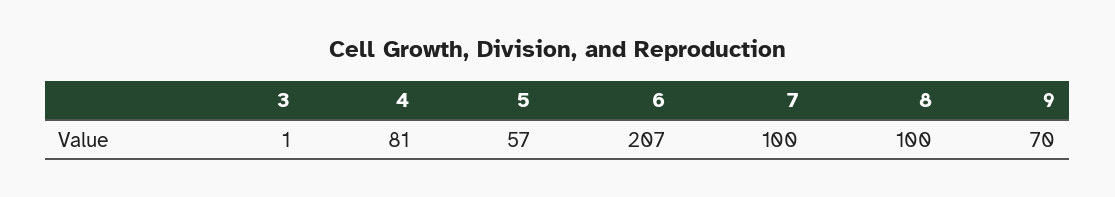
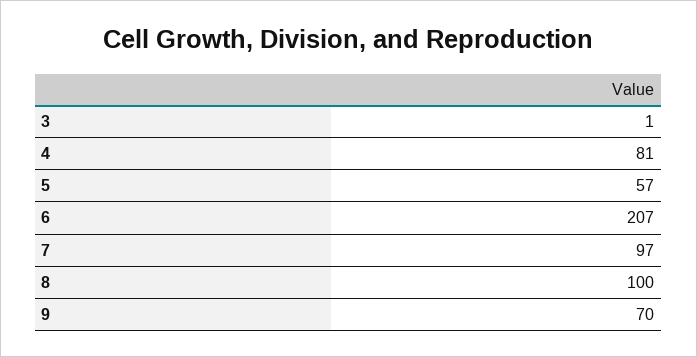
  {
    "3": 1,
    "4": 81,
    "5": 57,
    "6": 207,
-   "7": 100,
+   "7": 97,
    "8": 100,
    "9": 70
  }

